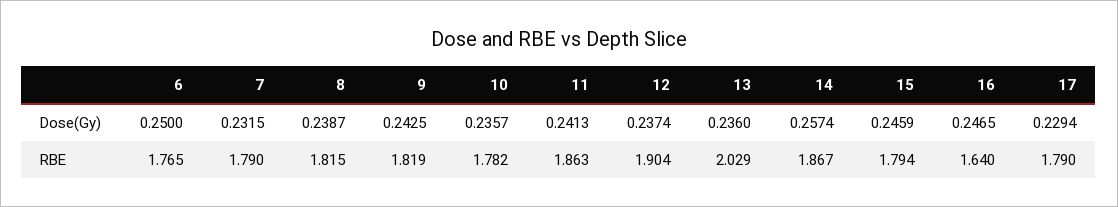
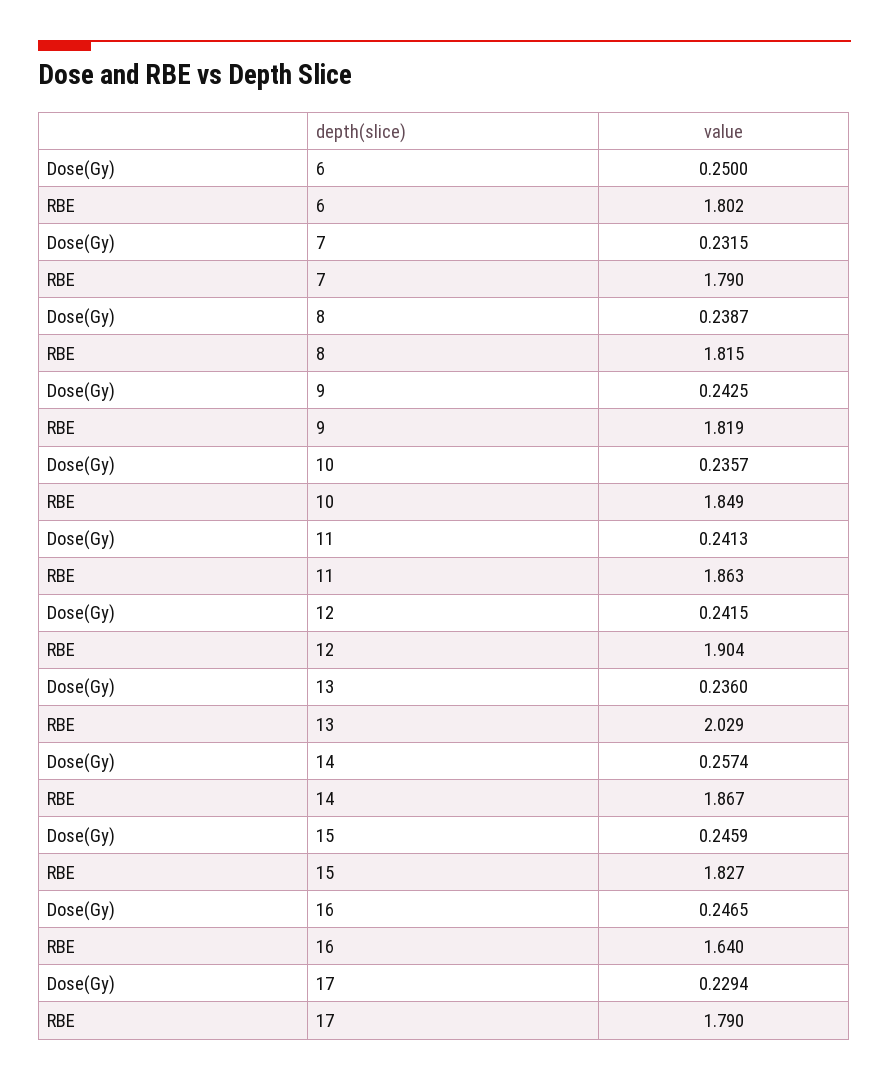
  {
    "6": {
      "Dose(Gy)": 0.25,
-     "RBE": 1.765
+     "RBE": 1.802
    },
    "7": {
      "Dose(Gy)": 0.2315,
      "RBE": 1.79
    },
    "8": {
      "Dose(Gy)": 0.2387,
      "RBE": 1.815
    },
    "9": {
      "Dose(Gy)": 0.2425,
      "RBE": 1.819
    },
    "10": {
      "Dose(Gy)": 0.2357,
-     "RBE": 1.782
+     "RBE": 1.849
    },
    "11": {
      "Dose(Gy)": 0.2413,
      "RBE": 1.863
    },
    "12": {
-     "Dose(Gy)": 0.2374,
+     "Dose(Gy)": 0.2415,
      "RBE": 1.904
    },
    "13": {
      "Dose(Gy)": 0.236,
      "RBE": 2.029
    },
    "14": {
      "Dose(Gy)": 0.2574,
      "RBE": 1.867
    },
    "15": {
      "Dose(Gy)": 0.2459,
-     "RBE": 1.794
+     "RBE": 1.827
    },
    "16": {
      "Dose(Gy)": 0.2465,
      "RBE": 1.64
    },
    "17": {
      "Dose(Gy)": 0.2294,
      "RBE": 1.79
    }
  }

